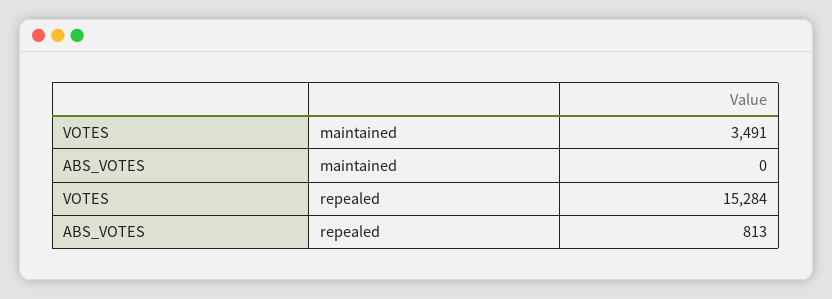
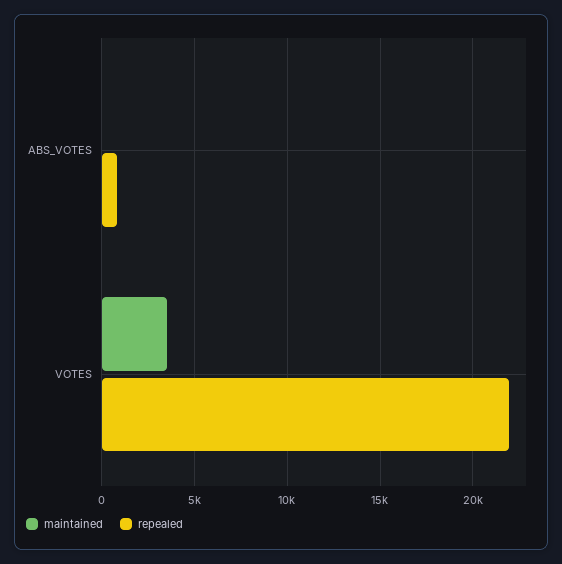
  {
    "maintained": {
      "VOTES": 3491,
      "ABS_VOTES": 0
    },
    "repealed": {
-     "VOTES": 15284,
+     "VOTES": 22000,
      "ABS_VOTES": 813
    }
  }

